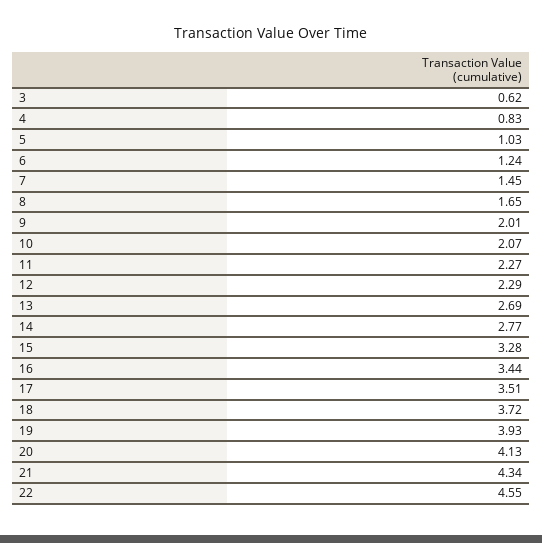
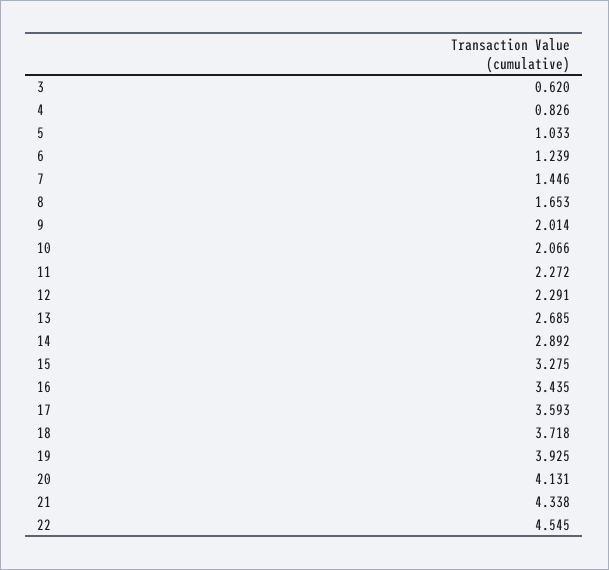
  {
    "3": 0.62,
    "4": 0.826,
    "5": 1.033,
    "6": 1.239,
    "7": 1.446,
    "8": 1.653,
    "9": 2.014,
    "10": 2.066,
    "11": 2.272,
    "12": 2.291,
    "13": 2.685,
-   "14": 2.77,
+   "14": 2.892,
    "15": 3.275,
    "16": 3.435,
-   "17": 3.51,
+   "17": 3.593,
    "18": 3.718,
    "19": 3.925,
    "20": 4.131,
    "21": 4.338,
    "22": 4.545
  }

